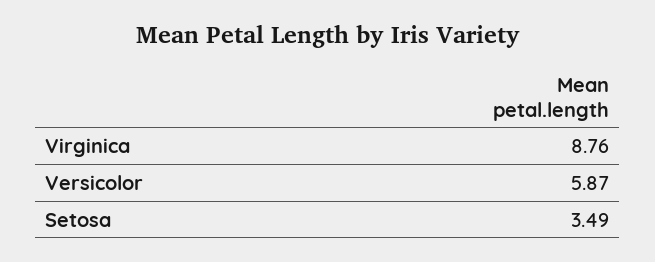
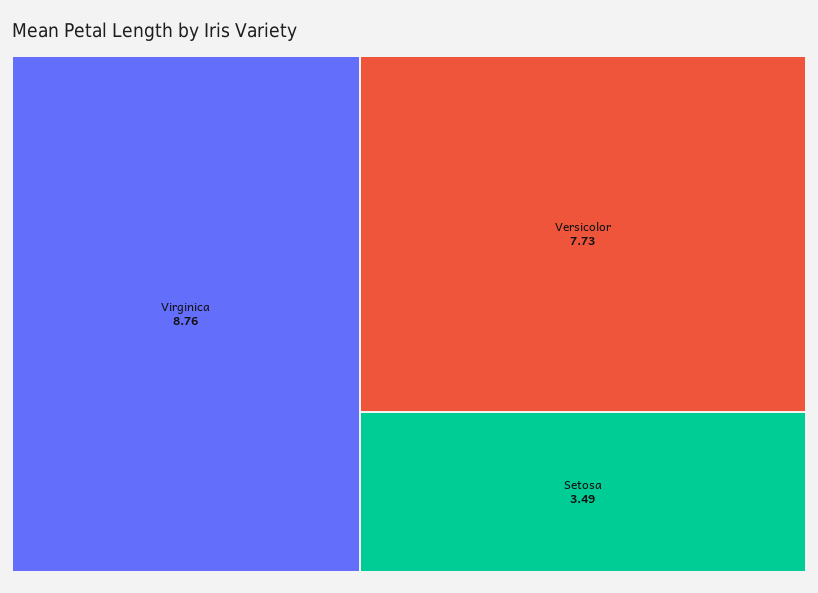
  {
    "Virginica": 8.76,
-   "Versicolor": 5.87,
+   "Versicolor": 7.73,
    "Setosa": 3.49
  }

